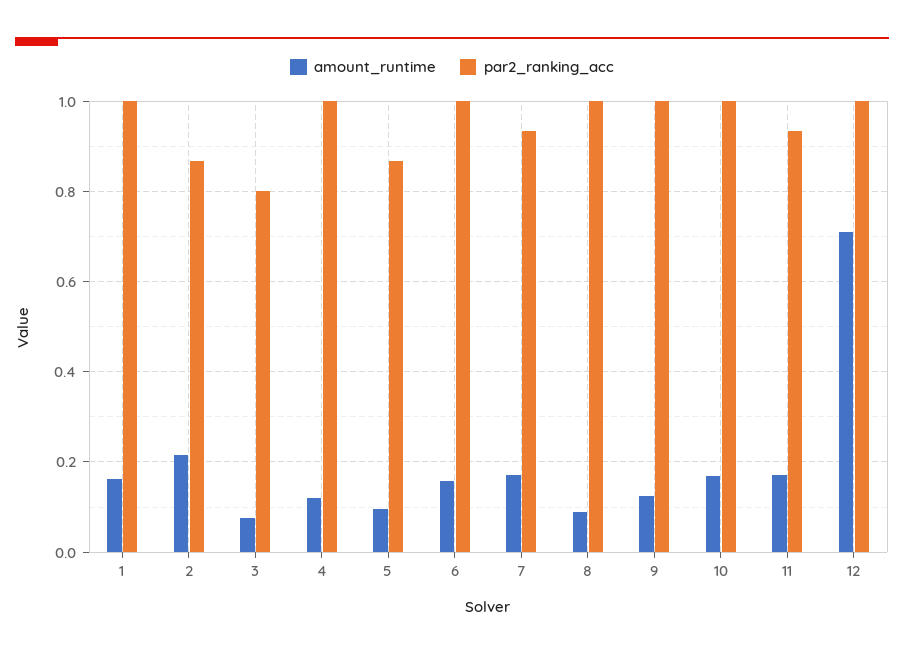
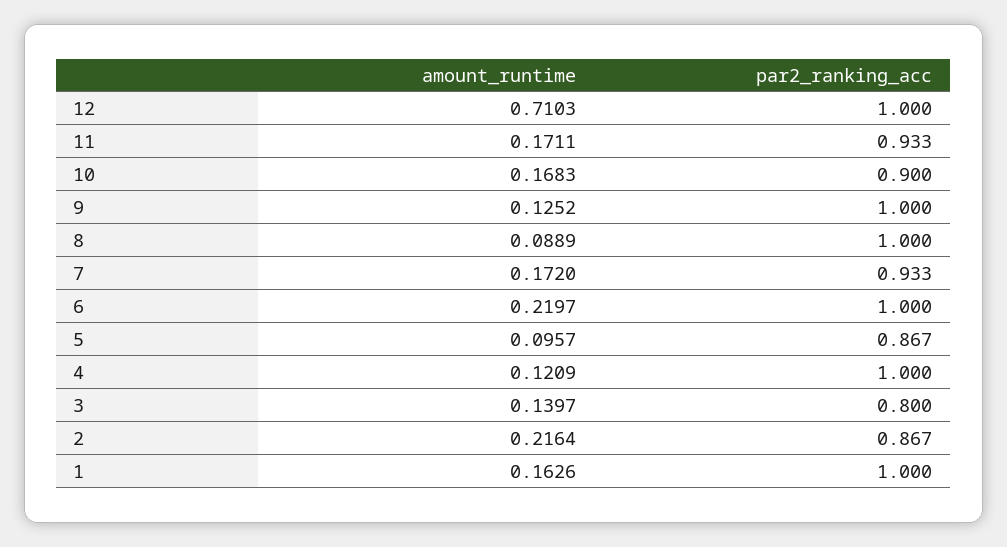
  {
    "amount_runtime": {
      "1": 0.1626,
      "2": 0.2164,
-     "3": 0.08,
+     "3": 0.1397,
      "4": 0.1209,
      "5": 0.0957,
-     "6": 0.16,
+     "6": 0.2197,
      "7": 0.172,
      "8": 0.0889,
      "9": 0.1252,
      "10": 0.1683,
      "11": 0.1711,
      "12": 0.7103
    },
    "par2_ranking_acc": {
      "1": 1,
      "2": 0.867,
      "3": 0.8,
      "4": 1,
      "5": 0.867,
      "6": 1,
      "7": 0.933,
      "8": 1,
      "9": 1,
-     "10": 1,
+     "10": 0.9,
      "11": 0.933,
      "12": 1
    }
  }

